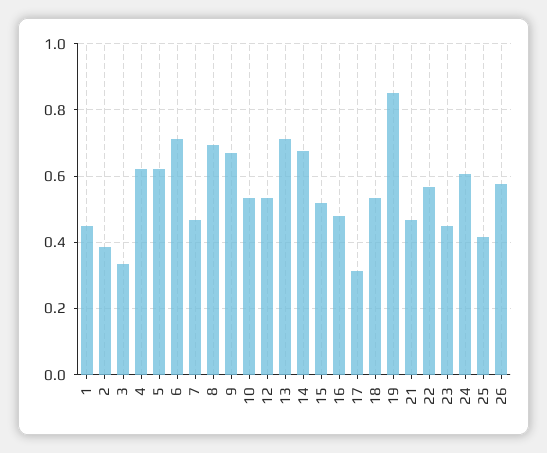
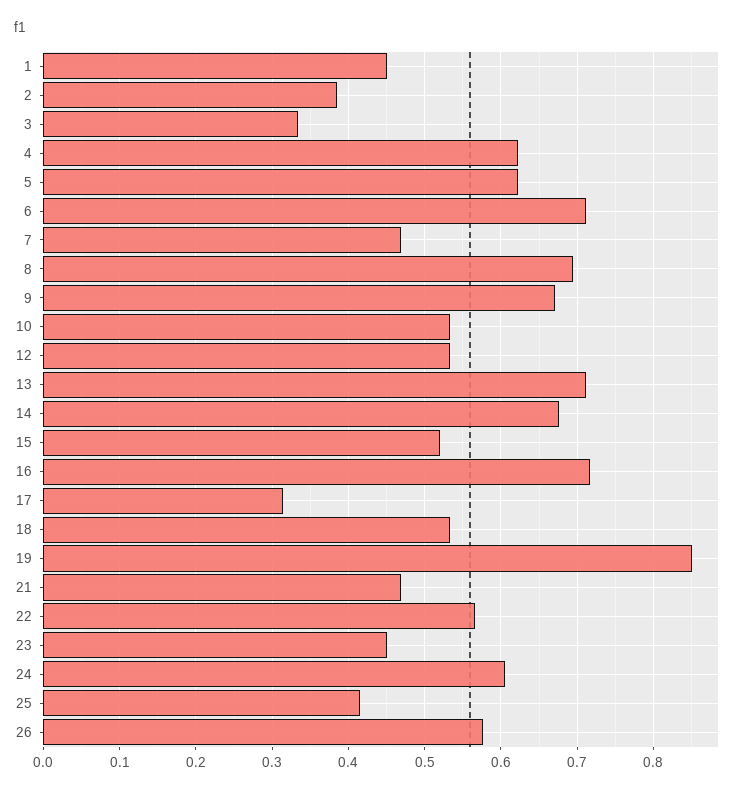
  {
    "1": 0.45,
    "2": 0.39,
    "3": 0.33,
    "4": 0.62,
    "5": 0.62,
    "6": 0.71,
    "7": 0.47,
    "8": 0.69,
    "9": 0.67,
    "10": 0.53,
    "12": 0.53,
    "13": 0.71,
    "14": 0.68,
    "15": 0.52,
-   "16": 0.48,
+   "16": 0.72,
    "17": 0.31,
    "18": 0.53,
    "19": 0.85,
    "21": 0.47,
    "22": 0.57,
    "23": 0.45,
    "24": 0.61,
    "25": 0.42,
    "26": 0.58
  }

